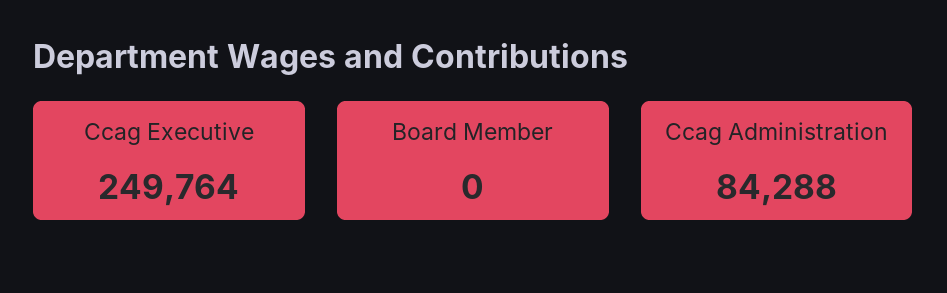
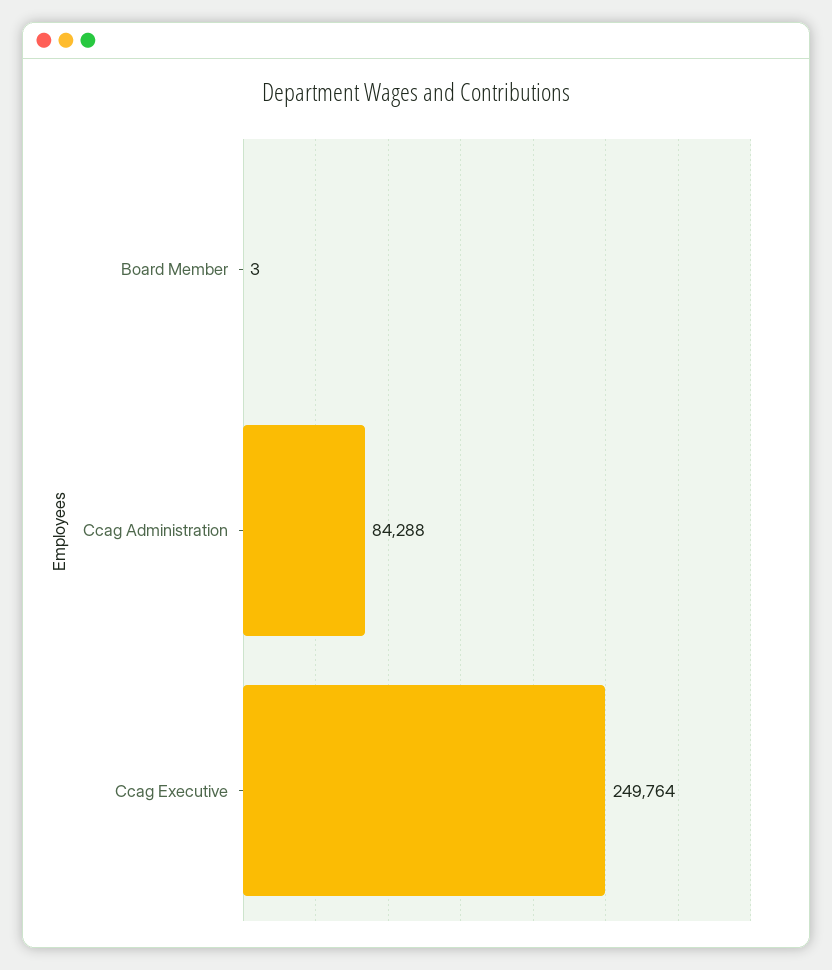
  {
    "Ccag Executive": 249764,
-   "Board Member": 0,
+   "Board Member": 3,
    "Ccag Administration": 84288
  }

